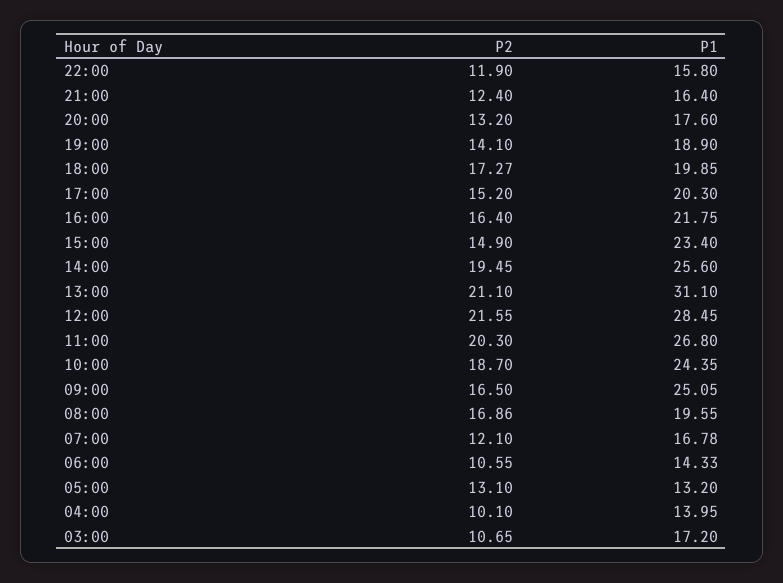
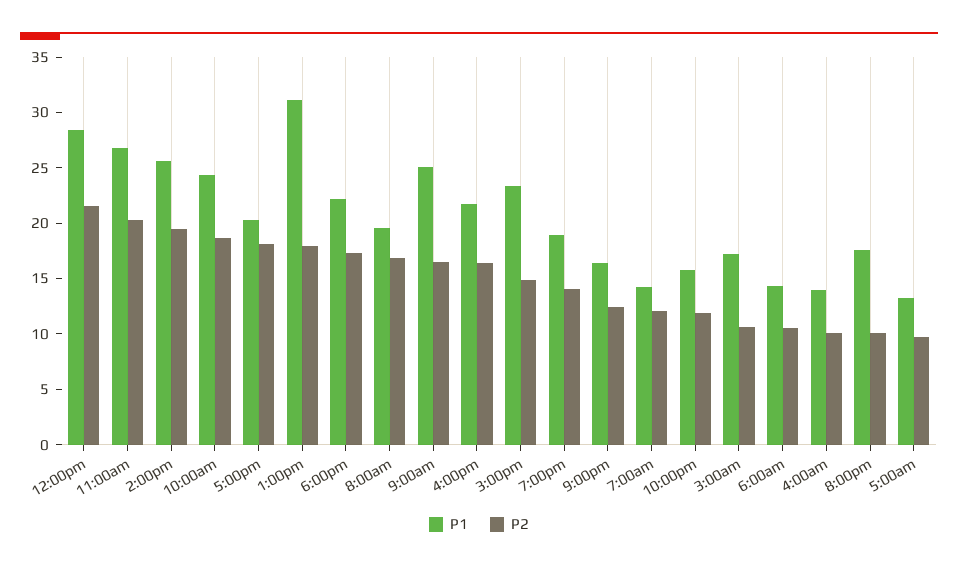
  {
    "P2": {
      "22:00": 11.9,
      "21:00": 12.4,
-     "20:00": 13.2,
+     "20:00": 10,
      "19:00": 14.1,
      "18:00": 17.27,
-     "17:00": 15.2,
+     "17:00": 18,
      "16:00": 16.4,
      "15:00": 14.9,
      "14:00": 19.45,
-     "13:00": 21.1,
+     "13:00": 18,
      "12:00": 21.55,
      "11:00": 20.3,
      "10:00": 18.7,
      "09:00": 16.5,
      "08:00": 16.86,
      "07:00": 12.1,
      "06:00": 10.55,
-     "05:00": 13.1,
+     "05:00": 10,
      "04:00": 10.1,
      "03:00": 10.65
    },
    "P1": {
      "22:00": 15.8,
      "21:00": 16.4,
      "20:00": 17.6,
      "19:00": 18.9,
-     "18:00": 19.85,
+     "18:00": 22,
      "17:00": 20.3,
      "16:00": 21.75,
      "15:00": 23.4,
      "14:00": 25.6,
      "13:00": 31.1,
      "12:00": 28.45,
      "11:00": 26.8,
      "10:00": 24.35,
      "09:00": 25.05,
      "08:00": 19.55,
-     "07:00": 16.78,
+     "07:00": 14,
      "06:00": 14.33,
      "05:00": 13.2,
      "04:00": 13.95,
      "03:00": 17.2
    }
  }

